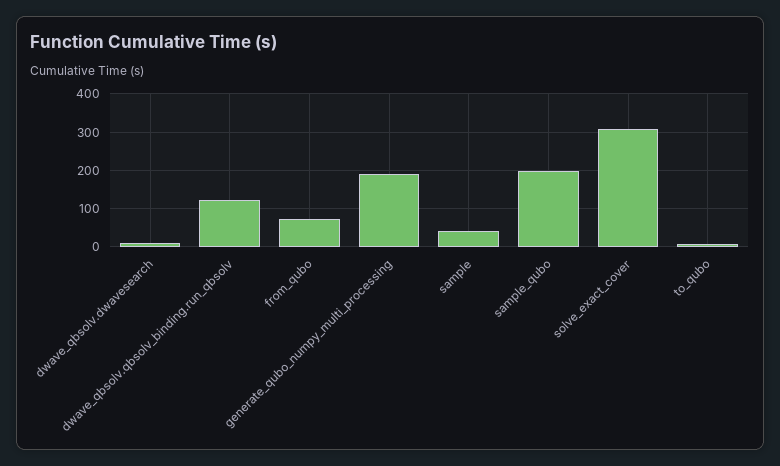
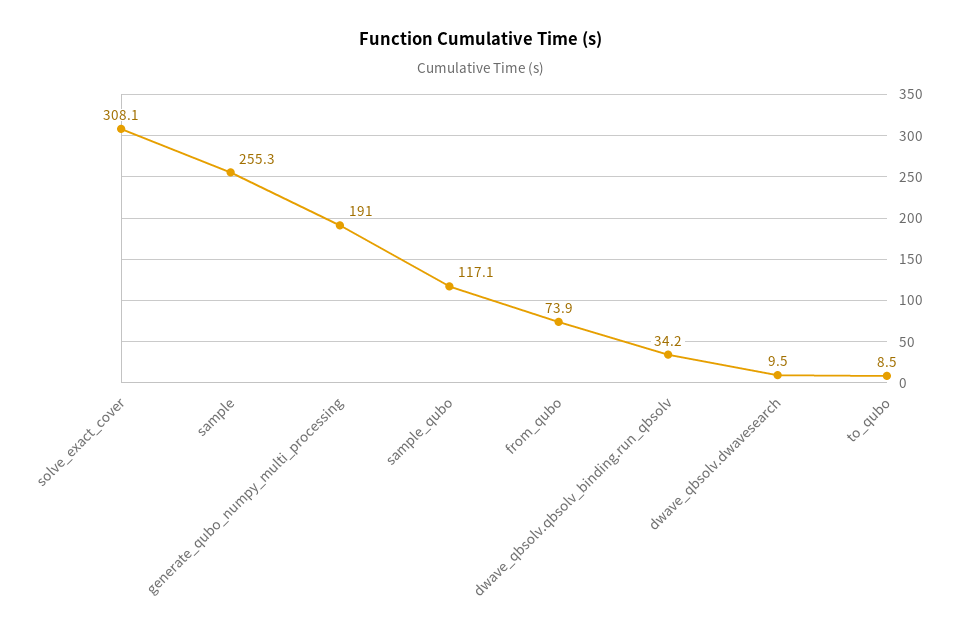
  {
    "dwave_qbsolv.dwavesearch": 9.5,
-   "dwave_qbsolv.qbsolv_binding.run_qbsolv": 120,
+   "dwave_qbsolv.qbsolv_binding.run_qbsolv": 34.2,
    "from_qubo": 73.9,
    "generate_qubo_numpy_multi_processing": 191,
-   "sample": 40,
+   "sample": 255.3,
-   "sample_qubo": 200,
+   "sample_qubo": 117.1,
    "solve_exact_cover": 308.1,
    "to_qubo": 8.5
  }

